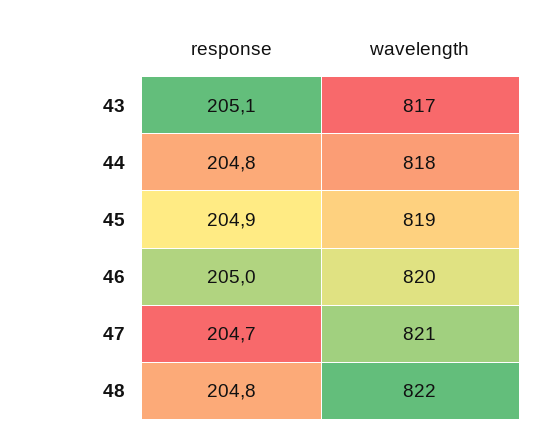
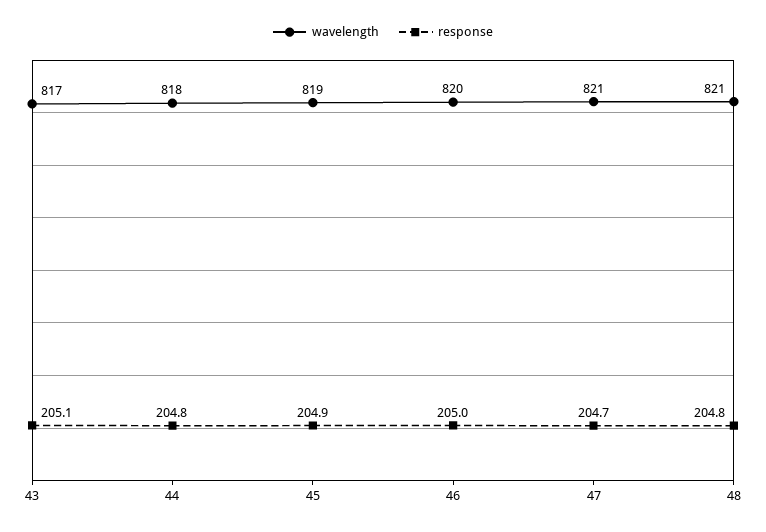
  {
    "response": {
      "43": 205.1,
      "44": 204.8,
      "45": 204.9,
      "46": 205,
      "47": 204.7,
      "48": 204.8
    },
    "wavelength": {
      "43": 817,
      "44": 818,
      "45": 819,
      "46": 820,
      "47": 821,
-     "48": 822
+     "48": 821
    }
  }

